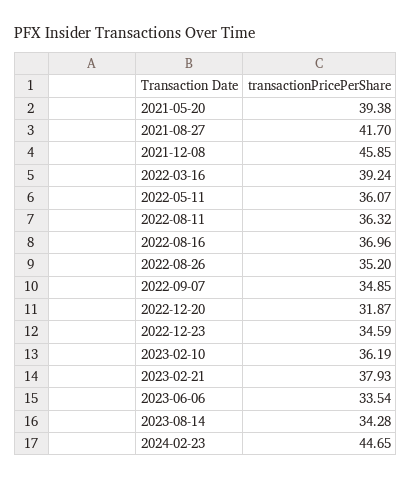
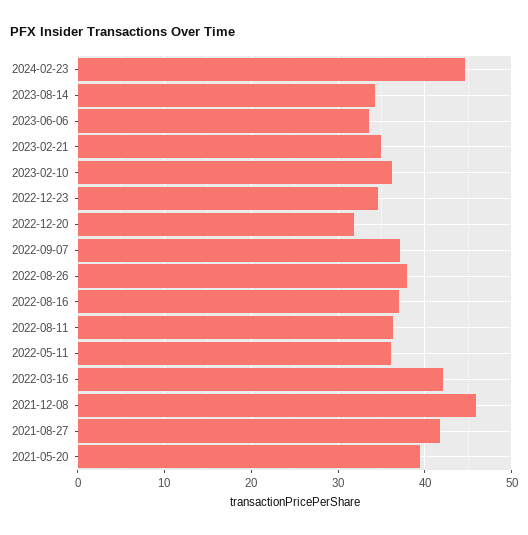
  {
    "2021-05-20": 39.38,
    "2021-08-27": 41.7,
    "2021-12-08": 45.85,
-   "2022-03-16": 39.24,
+   "2022-03-16": 42,
    "2022-05-11": 36.07,
    "2022-08-11": 36.32,
    "2022-08-16": 36.96,
-   "2022-08-26": 35.2,
+   "2022-08-26": 38,
-   "2022-09-07": 34.85,
+   "2022-09-07": 37,
    "2022-12-20": 31.87,
    "2022-12-23": 34.59,
    "2023-02-10": 36.19,
-   "2023-02-21": 37.93,
+   "2023-02-21": 35,
    "2023-06-06": 33.54,
    "2023-08-14": 34.28,
    "2024-02-23": 44.65
  }

